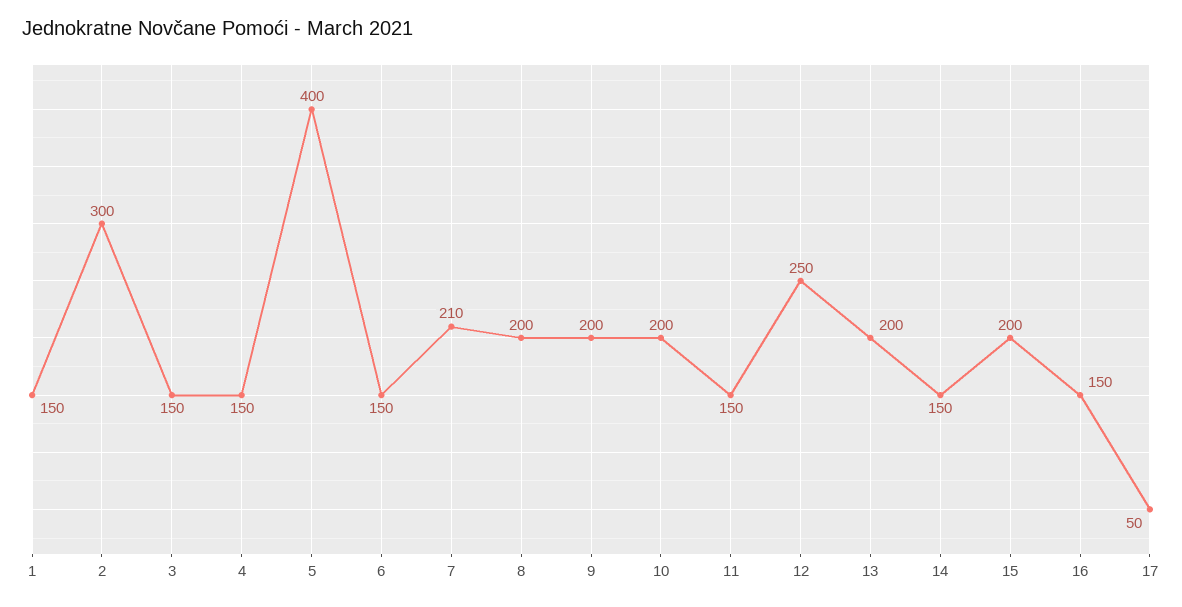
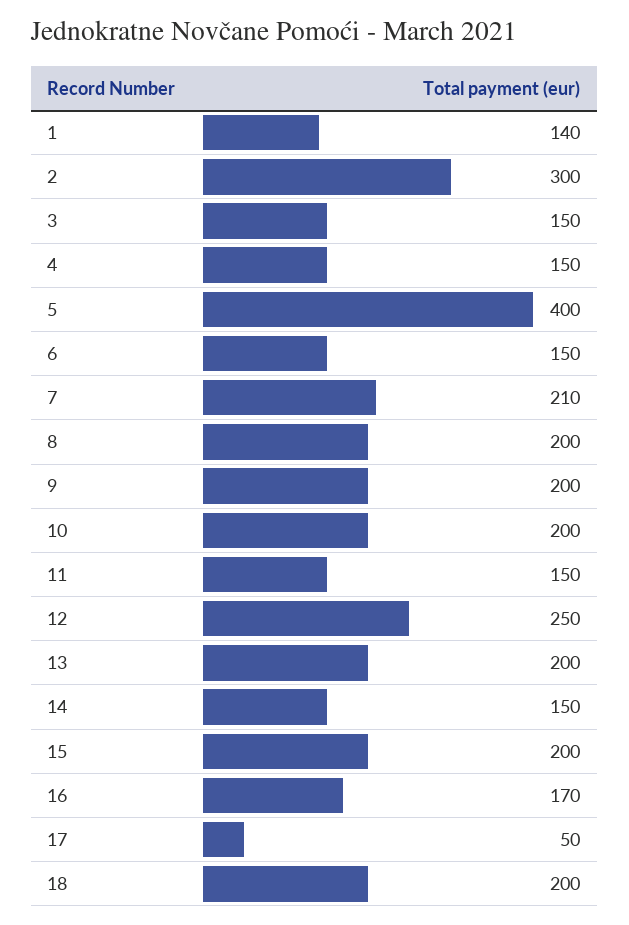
  {
-   "1": 150,
+   "1": 140,
    "2": 300,
    "3": 150,
    "4": 150,
    "5": 400,
    "6": 150,
    "7": 210,
    "8": 200,
    "9": 200,
    "10": 200,
    "11": 150,
    "12": 250,
    "13": 200,
    "14": 150,
    "15": 200,
-   "16": 150,
+   "16": 170,
-   "17": 50
+   "17": 50,
+   "18": 200
  }

